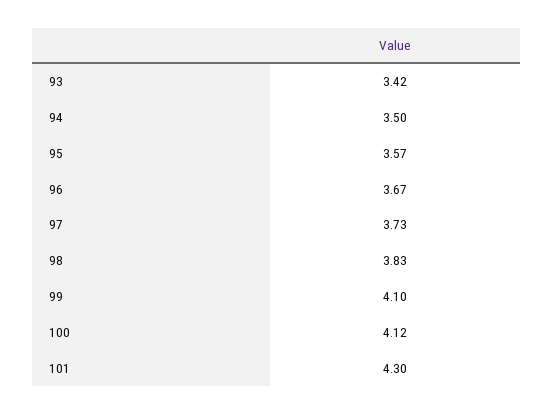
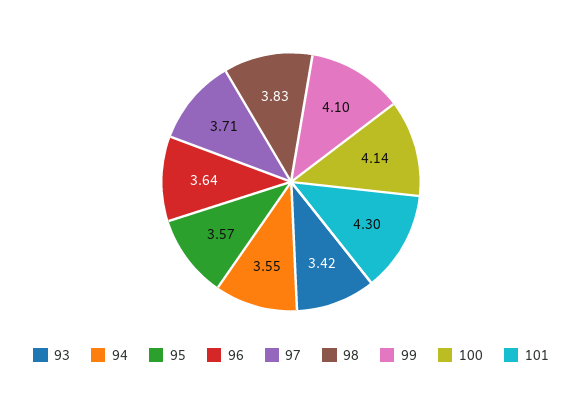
  {
    "93": 3.42,
-   "94": 3.5,
+   "94": 3.55,
    "95": 3.57,
-   "96": 3.67,
+   "96": 3.64,
-   "97": 3.73,
+   "97": 3.71,
    "98": 3.83,
    "99": 4.1,
-   "100": 4.12,
+   "100": 4.14,
    "101": 4.3
  }

